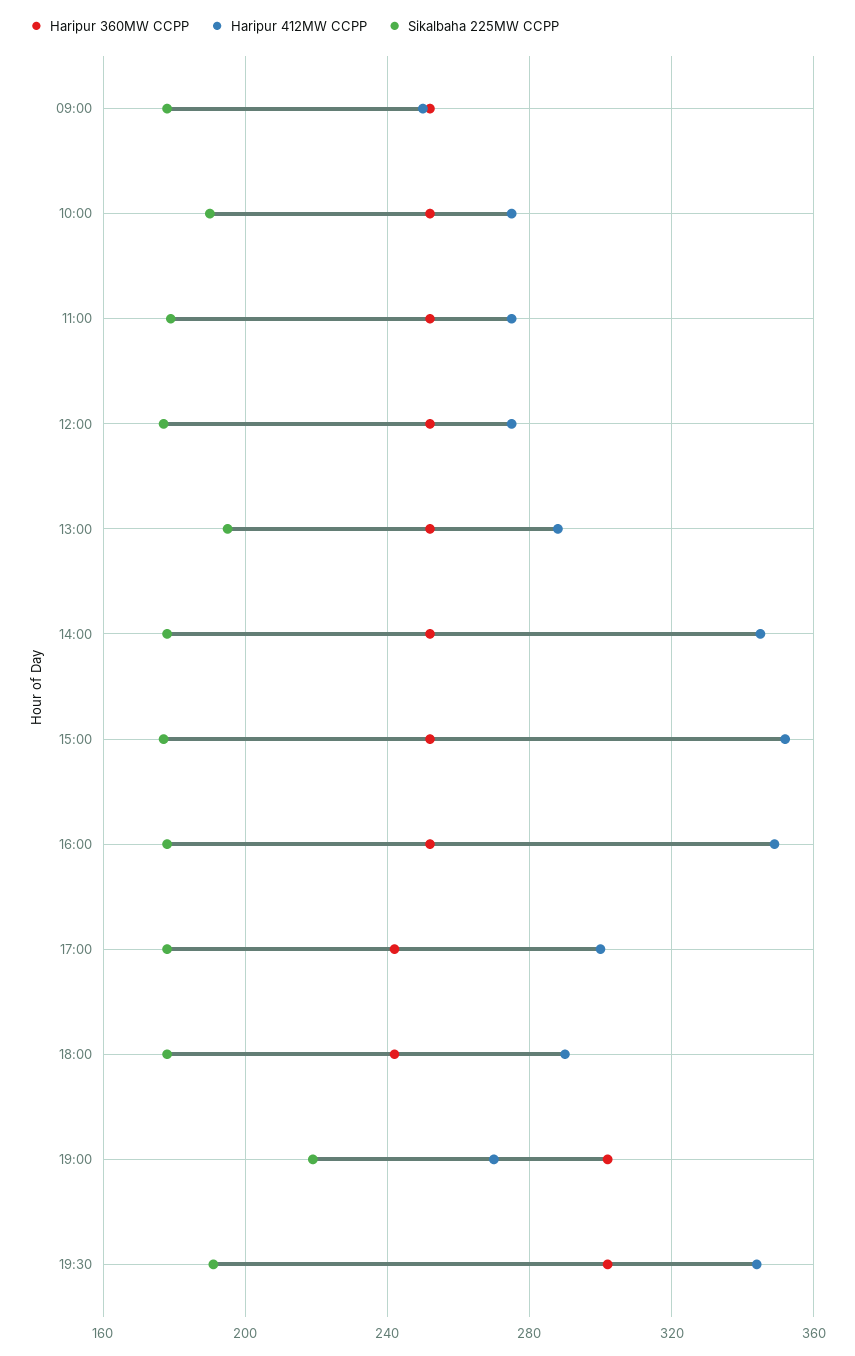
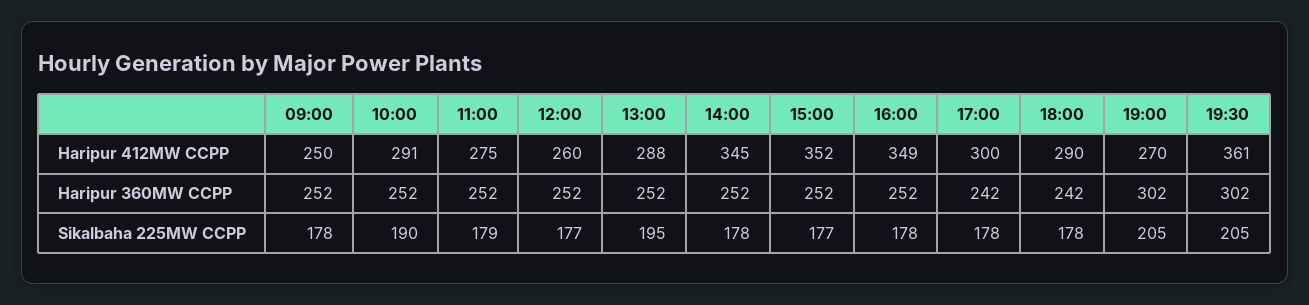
  {
    "Haripur 360MW CCPP": {
      "09:00": 252,
      "10:00": 252,
      "11:00": 252,
      "12:00": 252,
      "13:00": 252,
      "14:00": 252,
      "15:00": 252,
      "16:00": 252,
      "17:00": 242,
      "18:00": 242,
      "19:00": 302,
      "19:30": 302
    },
    "Haripur 412MW CCPP": {
      "09:00": 250,
-     "10:00": 275,
+     "10:00": 291,
      "11:00": 275,
-     "12:00": 275,
+     "12:00": 260,
      "13:00": 288,
      "14:00": 345,
      "15:00": 352,
      "16:00": 349,
      "17:00": 300,
      "18:00": 290,
      "19:00": 270,
-     "19:30": 345
+     "19:30": 361
    },
    "Sikalbaha 225MW CCPP": {
      "09:00": 178,
      "10:00": 190,
      "11:00": 179,
      "12:00": 177,
      "13:00": 195,
      "14:00": 178,
      "15:00": 177,
      "16:00": 178,
      "17:00": 178,
      "18:00": 178,
-     "19:00": 220,
+     "19:00": 205,
-     "19:30": 190
+     "19:30": 205
    }
  }

